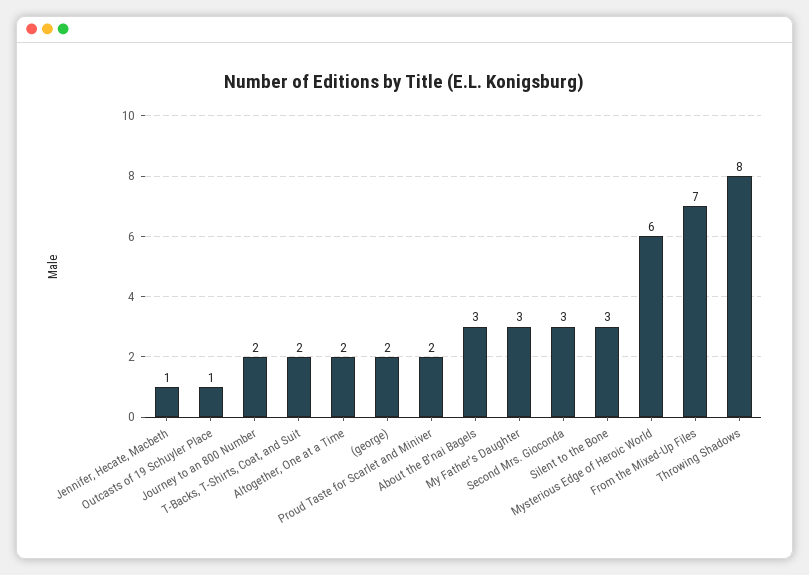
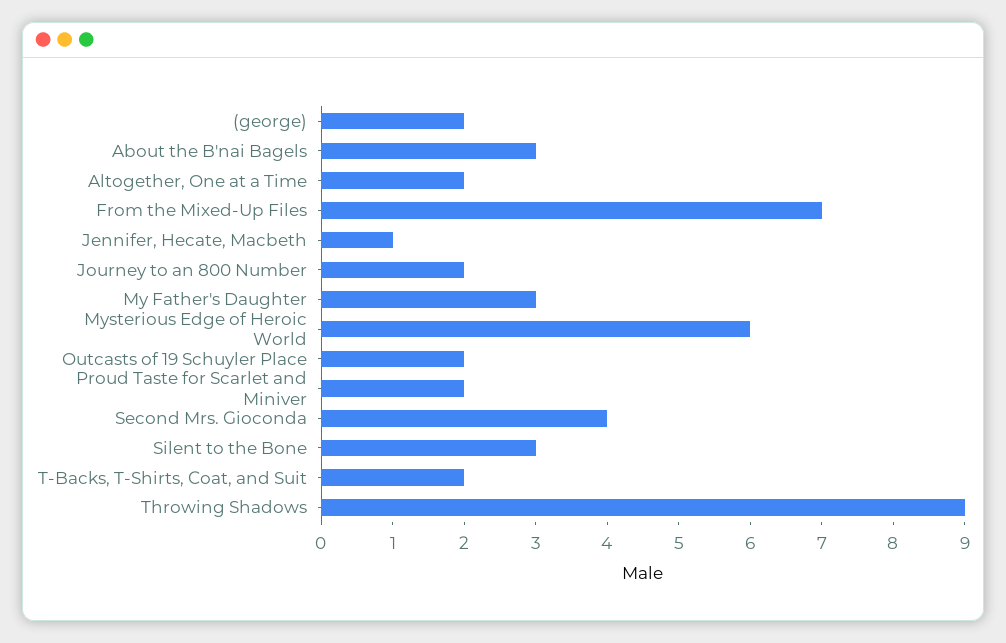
  {
    "Jennifer, Hecate, Macbeth": 1,
-   "Outcasts of 19 Schuyler Place": 1,
+   "Outcasts of 19 Schuyler Place": 2,
    "Journey to an 800 Number": 2,
    "T-Backs, T-Shirts, Coat, and Suit": 2,
    "Altogether, One at a Time": 2,
    "(george)": 2,
    "Proud Taste for Scarlet and Miniver": 2,
    "About the B'nai Bagels": 3,
    "My Father's Daughter": 3,
-   "Second Mrs. Gioconda": 3,
+   "Second Mrs. Gioconda": 4,
    "Silent to the Bone": 3,
    "Mysterious Edge of Heroic World": 6,
    "From the Mixed-Up Files": 7,
-   "Throwing Shadows": 8
+   "Throwing Shadows": 9
  }

